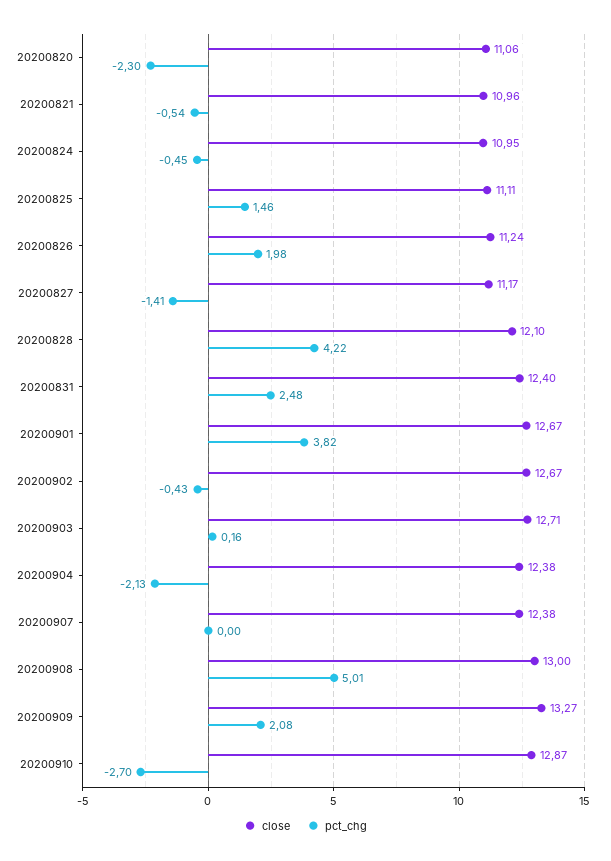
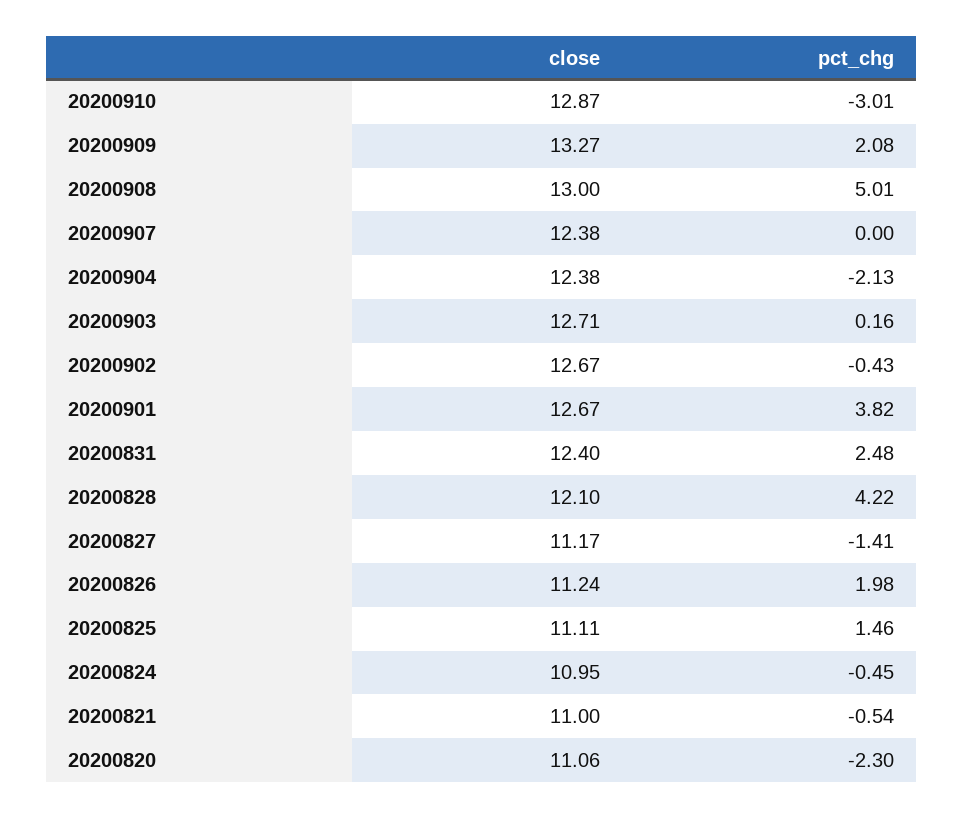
  {
    "close": {
      "20200820": 11.06,
-     "20200821": 10.96,
+     "20200821": 11,
      "20200824": 10.95,
      "20200825": 11.11,
      "20200826": 11.24,
      "20200827": 11.17,
      "20200828": 12.1,
      "20200831": 12.4,
      "20200901": 12.67,
      "20200902": 12.67,
      "20200903": 12.71,
      "20200904": 12.38,
      "20200907": 12.38,
      "20200908": 13,
      "20200909": 13.27,
      "20200910": 12.87
    },
    "pct_chg": {
      "20200820": -2.3,
      "20200821": -0.54,
      "20200824": -0.45,
      "20200825": 1.46,
      "20200826": 1.98,
      "20200827": -1.41,
      "20200828": 4.22,
      "20200831": 2.48,
      "20200901": 3.82,
      "20200902": -0.43,
      "20200903": 0.16,
      "20200904": -2.13,
      "20200907": 0,
      "20200908": 5.01,
      "20200909": 2.08,
-     "20200910": -2.7
+     "20200910": -3.01
    }
  }

